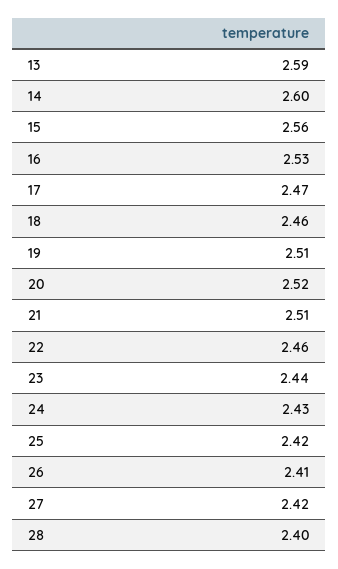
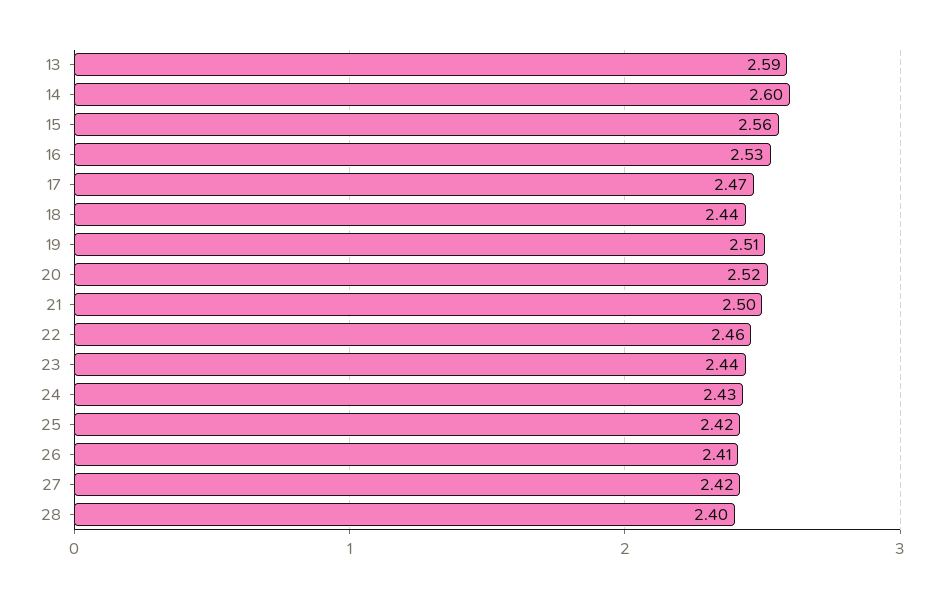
  {
    "13": 2.59,
    "14": 2.6,
    "15": 2.56,
    "16": 2.53,
    "17": 2.47,
-   "18": 2.46,
+   "18": 2.44,
    "19": 2.51,
    "20": 2.52,
-   "21": 2.51,
+   "21": 2.5,
    "22": 2.46,
    "23": 2.44,
    "24": 2.43,
    "25": 2.42,
    "26": 2.41,
    "27": 2.42,
    "28": 2.4
  }

